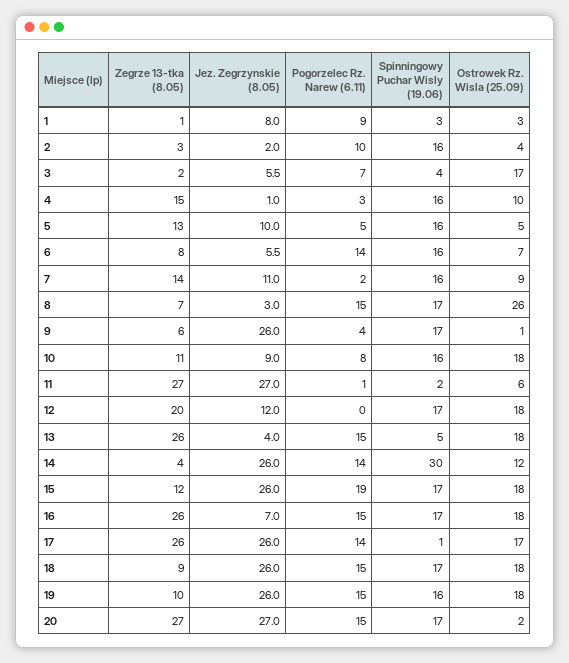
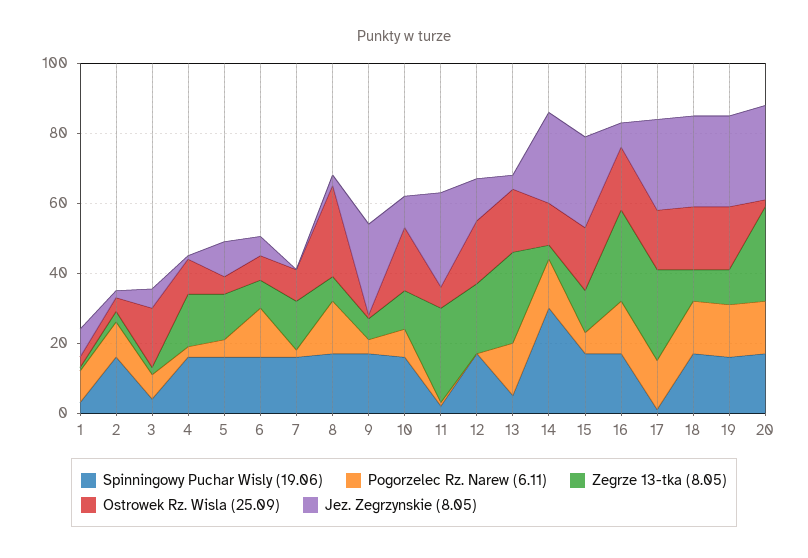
  {
    "Zegrze 13-tka (8.05)": {
      "1": 1,
      "2": 3,
      "3": 2,
      "4": 15,
      "5": 13,
      "6": 8,
      "7": 14,
      "8": 7,
      "9": 6,
      "10": 11,
      "11": 27,
      "12": 20,
      "13": 26,
      "14": 4,
      "15": 12,
      "16": 26,
      "17": 26,
      "18": 9,
      "19": 10,
      "20": 27
    },
    "Jez. Zegrzynskie (8.05)": {
      "1": 8,
      "2": 2,
      "3": 5.5,
      "4": 1,
      "5": 10,
      "6": 5.5,
-     "7": 11,
+     "7": 0,
      "8": 3,
      "9": 26,
      "10": 9,
      "11": 27,
      "12": 12,
      "13": 4,
      "14": 26,
      "15": 26,
      "16": 7,
      "17": 26,
      "18": 26,
      "19": 26,
      "20": 27
    },
    "Pogorzelec Rz. Narew (6.11)": {
      "1": 9,
      "2": 10,
      "3": 7,
      "4": 3,
      "5": 5,
      "6": 14,
      "7": 2,
      "8": 15,
      "9": 4,
      "10": 8,
      "11": 1,
      "12": 0,
      "13": 15,
      "14": 14,
-     "15": 19,
+     "15": 5,
      "16": 15,
      "17": 14,
      "18": 15,
      "19": 15,
      "20": 15
    },
    "Spinningowy Puchar Wisly (19.06)": {
      "1": 3,
      "2": 16,
      "3": 4,
      "4": 16,
      "5": 16,
      "6": 16,
      "7": 16,
      "8": 17,
      "9": 17,
      "10": 16,
      "11": 2,
      "12": 17,
      "13": 5,
      "14": 30,
      "15": 17,
      "16": 17,
      "17": 1,
      "18": 17,
      "19": 16,
      "20": 17
    },
    "Ostrowek Rz. Wisla (25.09)": {
      "1": 3,
      "2": 4,
      "3": 17,
      "4": 10,
      "5": 5,
      "6": 7,
      "7": 9,
      "8": 26,
      "9": 1,
      "10": 18,
      "11": 6,
      "12": 18,
      "13": 18,
      "14": 12,
      "15": 18,
      "16": 18,
      "17": 17,
      "18": 18,
      "19": 18,
      "20": 2
    }
  }

